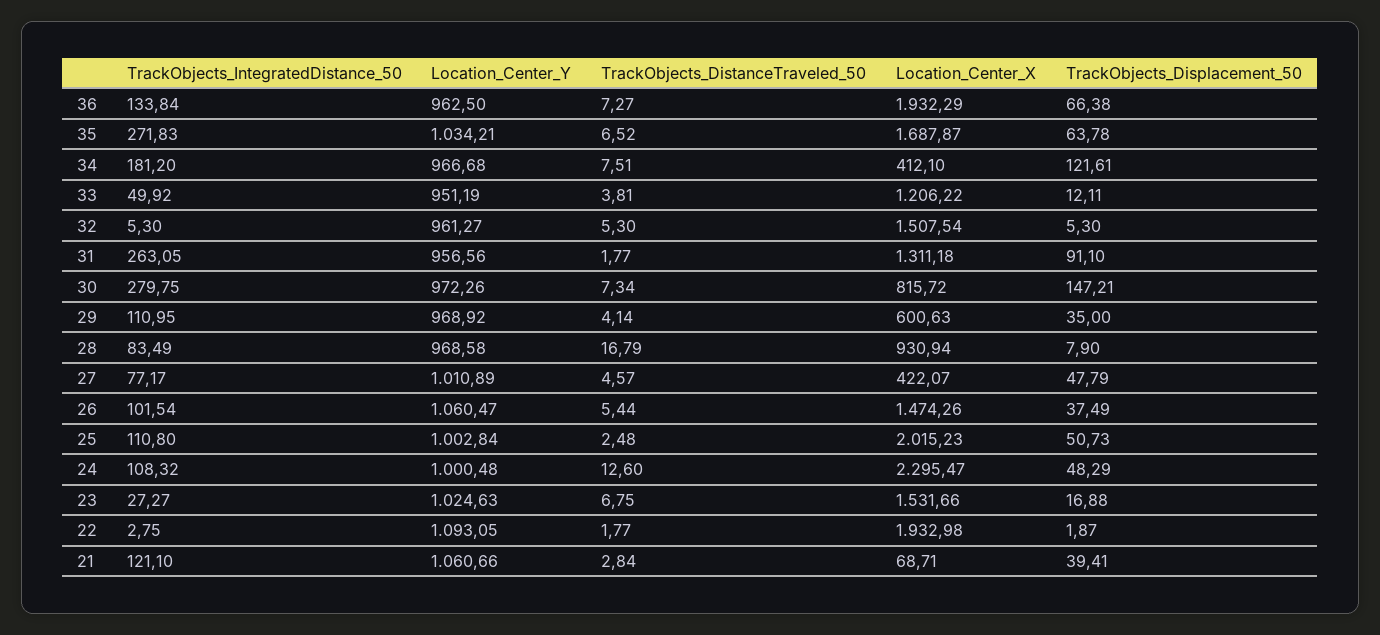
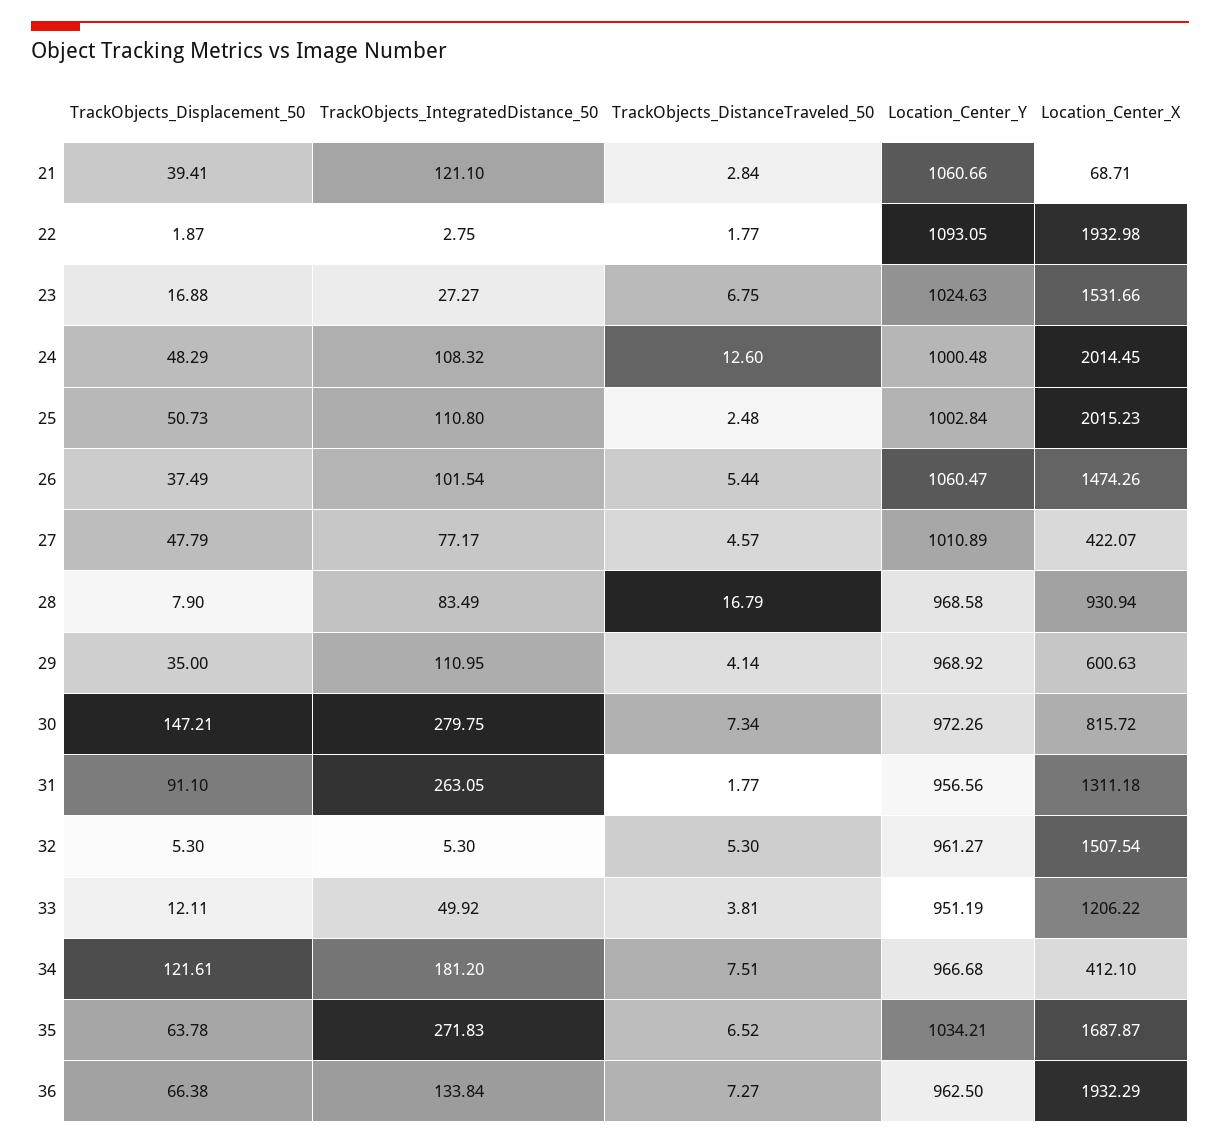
  {
    "TrackObjects_IntegratedDistance_50": {
      "36": 133.84,
      "35": 271.83,
      "34": 181.2,
      "33": 49.92,
      "32": 5.3,
      "31": 263.05,
      "30": 279.75,
      "29": 110.95,
      "28": 83.49,
      "27": 77.17,
      "26": 101.54,
      "25": 110.8,
      "24": 108.32,
      "23": 27.27,
      "22": 2.75,
      "21": 121.1
    },
    "Location_Center_Y": {
      "36": 962.5,
      "35": 1034.21,
      "34": 966.68,
      "33": 951.19,
      "32": 961.27,
      "31": 956.56,
      "30": 972.26,
      "29": 968.92,
      "28": 968.58,
      "27": 1010.89,
      "26": 1060.47,
      "25": 1002.84,
      "24": 1000.48,
      "23": 1024.63,
      "22": 1093.05,
      "21": 1060.66
    },
    "TrackObjects_DistanceTraveled_50": {
      "36": 7.27,
      "35": 6.52,
      "34": 7.51,
      "33": 3.81,
      "32": 5.3,
      "31": 1.77,
      "30": 7.34,
      "29": 4.14,
      "28": 16.79,
      "27": 4.57,
      "26": 5.44,
      "25": 2.48,
      "24": 12.6,
      "23": 6.75,
      "22": 1.77,
      "21": 2.84
    },
    "Location_Center_X": {
      "36": 1932.29,
      "35": 1687.87,
      "34": 412.1,
      "33": 1206.22,
      "32": 1507.54,
      "31": 1311.18,
      "30": 815.72,
      "29": 600.63,
      "28": 930.94,
      "27": 422.07,
      "26": 1474.26,
      "25": 2015.23,
-     "24": 2295.47,
+     "24": 2014.45,
      "23": 1531.66,
      "22": 1932.98,
      "21": 68.71
    },
    "TrackObjects_Displacement_50": {
      "36": 66.38,
      "35": 63.78,
      "34": 121.61,
      "33": 12.11,
      "32": 5.3,
      "31": 91.1,
      "30": 147.21,
      "29": 35,
      "28": 7.9,
      "27": 47.79,
      "26": 37.49,
      "25": 50.73,
      "24": 48.29,
      "23": 16.88,
      "22": 1.87,
      "21": 39.41
    }
  }

